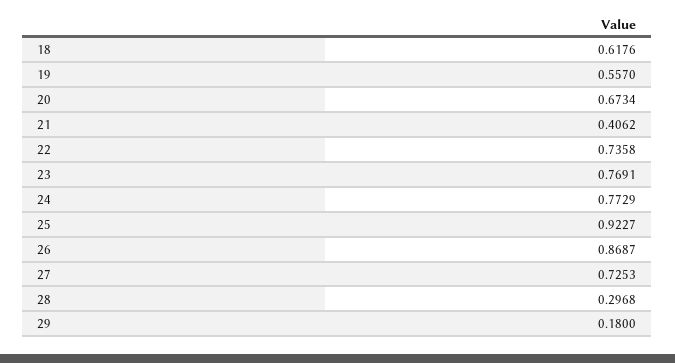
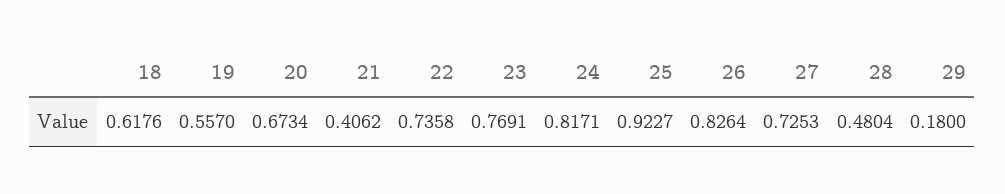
  {
    "18": 0.6176,
    "19": 0.557,
    "20": 0.6734,
    "21": 0.4062,
    "22": 0.7358,
    "23": 0.7691,
-   "24": 0.7729,
+   "24": 0.8171,
    "25": 0.9227,
-   "26": 0.8687,
+   "26": 0.8264,
    "27": 0.7253,
-   "28": 0.2968,
+   "28": 0.4804,
    "29": 0.18
  }

